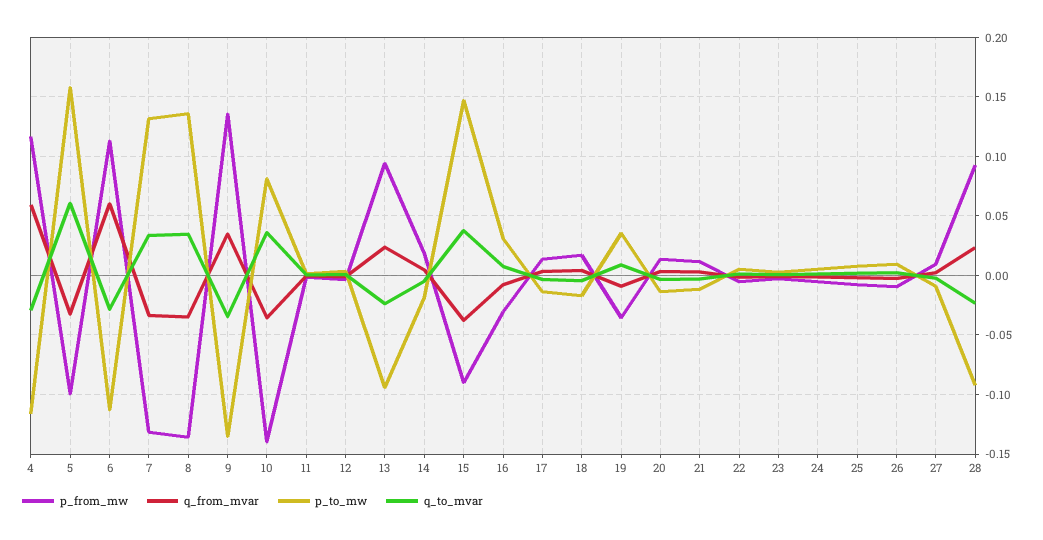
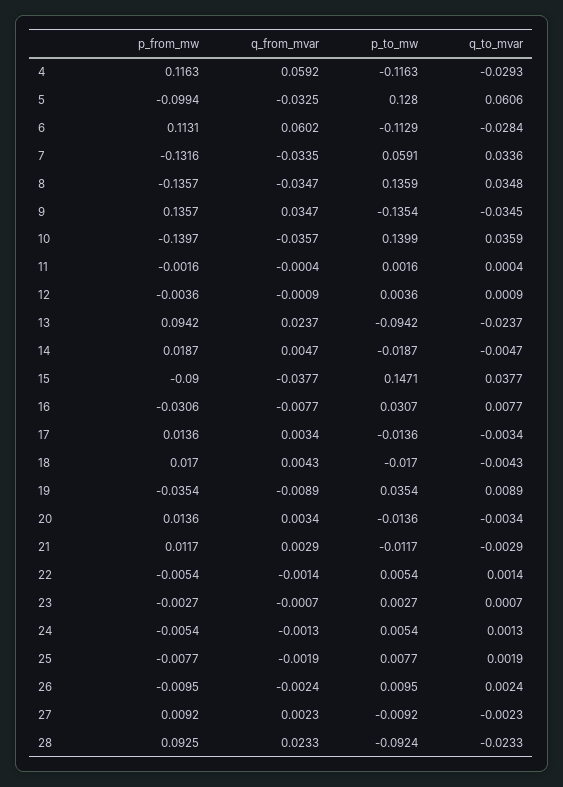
  {
    "p_from_mw": {
      "4": 0.1163,
      "5": -0.0994,
      "6": 0.1131,
      "7": -0.1316,
      "8": -0.1357,
      "9": 0.1357,
      "10": -0.1397,
      "11": -0.0016,
      "12": -0.0036,
      "13": 0.0942,
      "14": 0.0187,
      "15": -0.09,
      "16": -0.0306,
      "17": 0.0136,
      "18": 0.017,
      "19": -0.0354,
      "20": 0.0136,
      "21": 0.0117,
      "22": -0.0054,
      "23": -0.0027,
      "24": -0.0054,
      "25": -0.0077,
      "26": -0.0095,
      "27": 0.0092,
      "28": 0.0925
    },
    "q_from_mvar": {
      "4": 0.0592,
      "5": -0.0325,
      "6": 0.0602,
      "7": -0.0335,
      "8": -0.0347,
      "9": 0.0347,
      "10": -0.0357,
      "11": -0.0004,
      "12": -0.0009,
      "13": 0.0237,
      "14": 0.0047,
      "15": -0.0377,
      "16": -0.0077,
      "17": 0.0034,
      "18": 0.0043,
      "19": -0.0089,
      "20": 0.0034,
      "21": 0.0029,
      "22": -0.0014,
      "23": -0.0007,
      "24": -0.0013,
      "25": -0.0019,
      "26": -0.0024,
      "27": 0.0023,
      "28": 0.0233
    },
    "p_to_mw": {
      "4": -0.1163,
-     "5": 0.16,
+     "5": 0.128,
      "6": -0.1129,
-     "7": 0.13,
+     "7": 0.0591,
      "8": 0.1359,
      "9": -0.1354,
-     "10": 0.08,
+     "10": 0.1399,
      "11": 0.0016,
      "12": 0.0036,
      "13": -0.0942,
      "14": -0.0187,
      "15": 0.1471,
      "16": 0.0307,
      "17": -0.0136,
      "18": -0.017,
      "19": 0.0354,
      "20": -0.0136,
      "21": -0.0117,
      "22": 0.0054,
      "23": 0.0027,
      "24": 0.0054,
      "25": 0.0077,
      "26": 0.0095,
      "27": -0.0092,
      "28": -0.0924
    },
    "q_to_mvar": {
      "4": -0.0293,
      "5": 0.0606,
      "6": -0.0284,
      "7": 0.0336,
      "8": 0.0348,
      "9": -0.0345,
      "10": 0.0359,
      "11": 0.0004,
      "12": 0.0009,
      "13": -0.0237,
      "14": -0.0047,
      "15": 0.0377,
      "16": 0.0077,
      "17": -0.0034,
      "18": -0.0043,
      "19": 0.0089,
      "20": -0.0034,
      "21": -0.0029,
      "22": 0.0014,
      "23": 0.0007,
      "24": 0.0013,
      "25": 0.0019,
      "26": 0.0024,
      "27": -0.0023,
      "28": -0.0233
    }
  }

